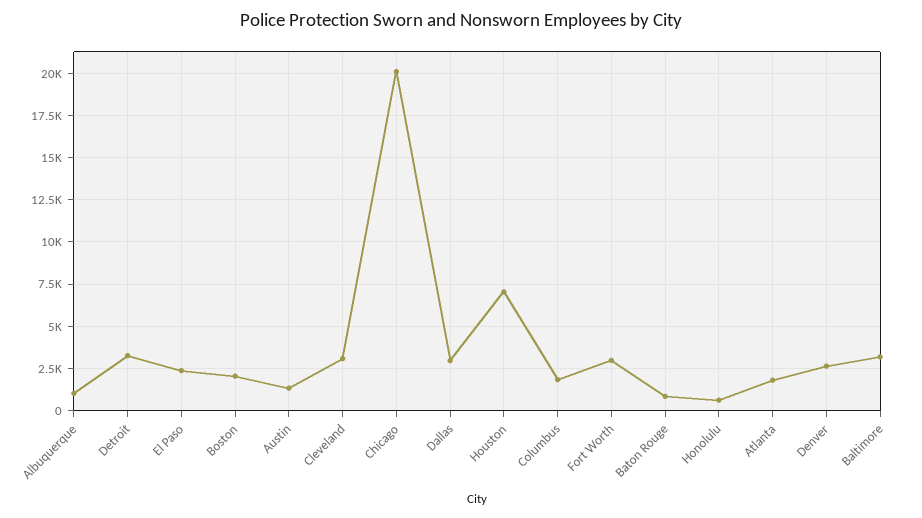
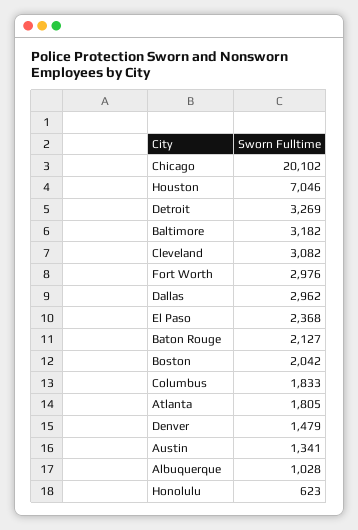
  {
    "Albuquerque": 1028,
    "Detroit": 3269,
    "El Paso": 2368,
    "Boston": 2042,
    "Austin": 1341,
    "Cleveland": 3082,
    "Chicago": 20102,
    "Dallas": 2962,
    "Houston": 7046,
    "Columbus": 1833,
    "Fort Worth": 2976,
-   "Baton Rouge": 1000,
+   "Baton Rouge": 2127,
    "Honolulu": 623,
    "Atlanta": 1805,
-   "Denver": 2500,
+   "Denver": 1479,
    "Baltimore": 3182
  }

